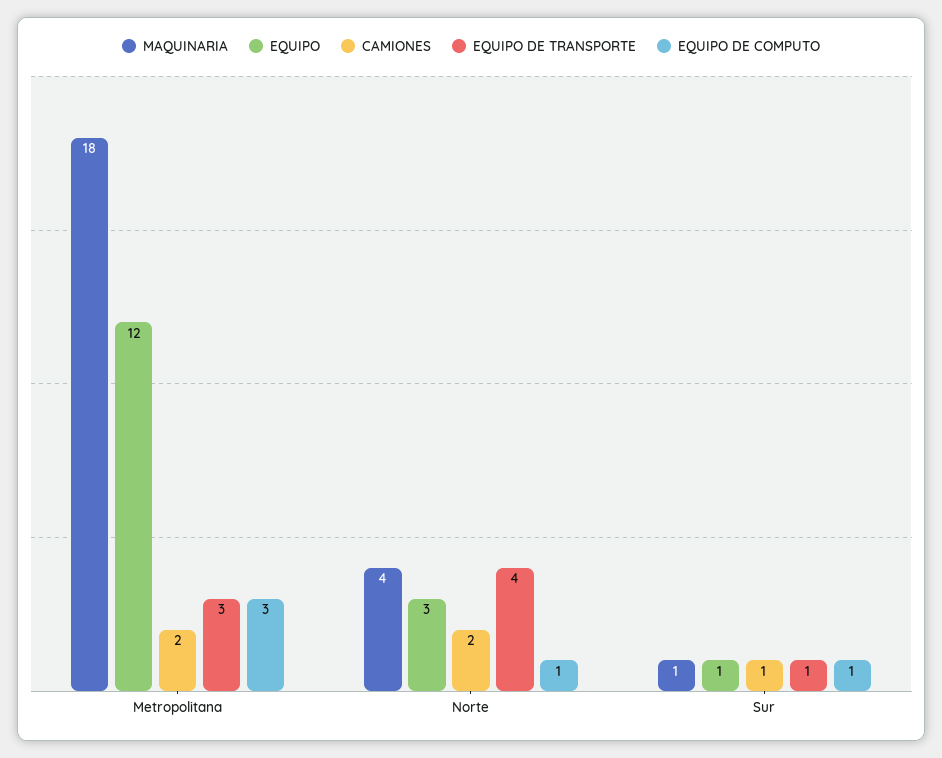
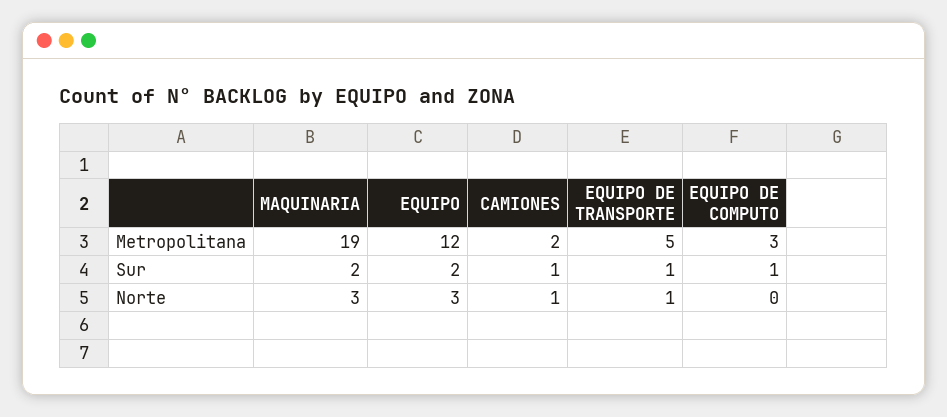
  {
    "MAQUINARIA": {
-     "Metropolitana": 18,
+     "Metropolitana": 19,
-     "Norte": 4,
+     "Norte": 3,
-     "Sur": 1
+     "Sur": 2
    },
    "EQUIPO": {
      "Metropolitana": 12,
      "Norte": 3,
-     "Sur": 1
+     "Sur": 2
    },
    "CAMIONES": {
      "Metropolitana": 2,
-     "Norte": 2,
+     "Norte": 1,
      "Sur": 1
    },
    "EQUIPO DE TRANSPORTE": {
-     "Metropolitana": 3,
+     "Metropolitana": 5,
-     "Norte": 4,
+     "Norte": 1,
      "Sur": 1
    },
    "EQUIPO DE COMPUTO": {
      "Metropolitana": 3,
-     "Norte": 1,
+     "Norte": 0,
      "Sur": 1
    }
  }

